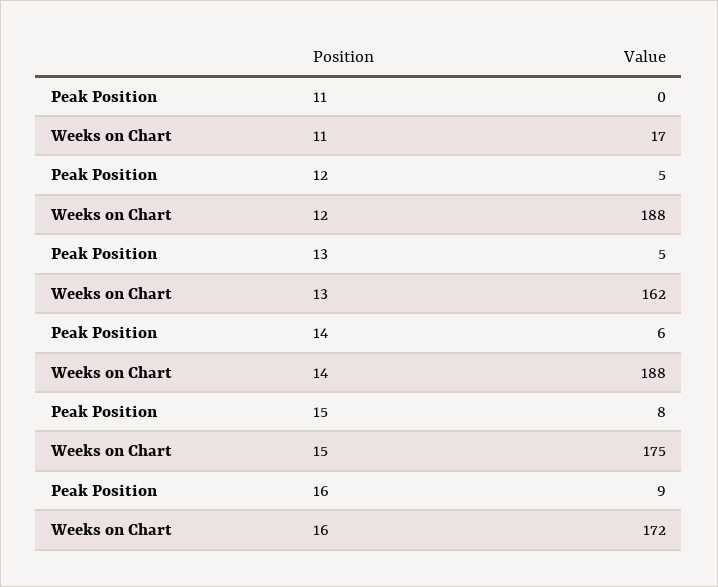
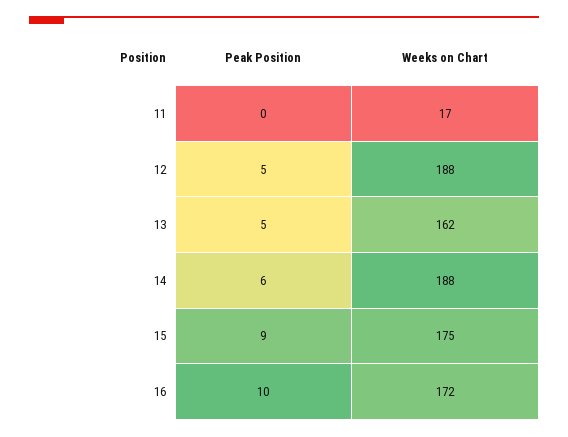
  {
    "Peak Position": {
      "11": 0,
      "12": 5,
      "13": 5,
      "14": 6,
-     "15": 8,
+     "15": 9,
-     "16": 9
+     "16": 10
    },
    "Weeks on Chart": {
      "11": 17,
      "12": 188,
      "13": 162,
      "14": 188,
      "15": 175,
      "16": 172
    }
  }

